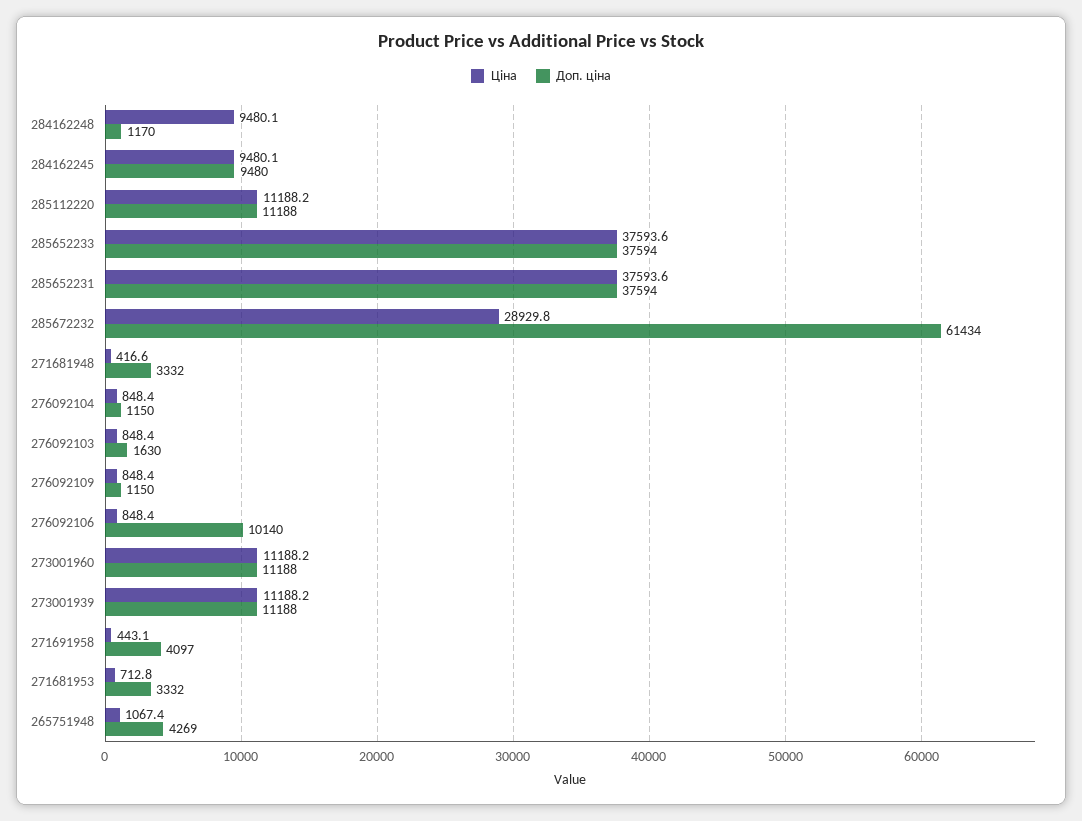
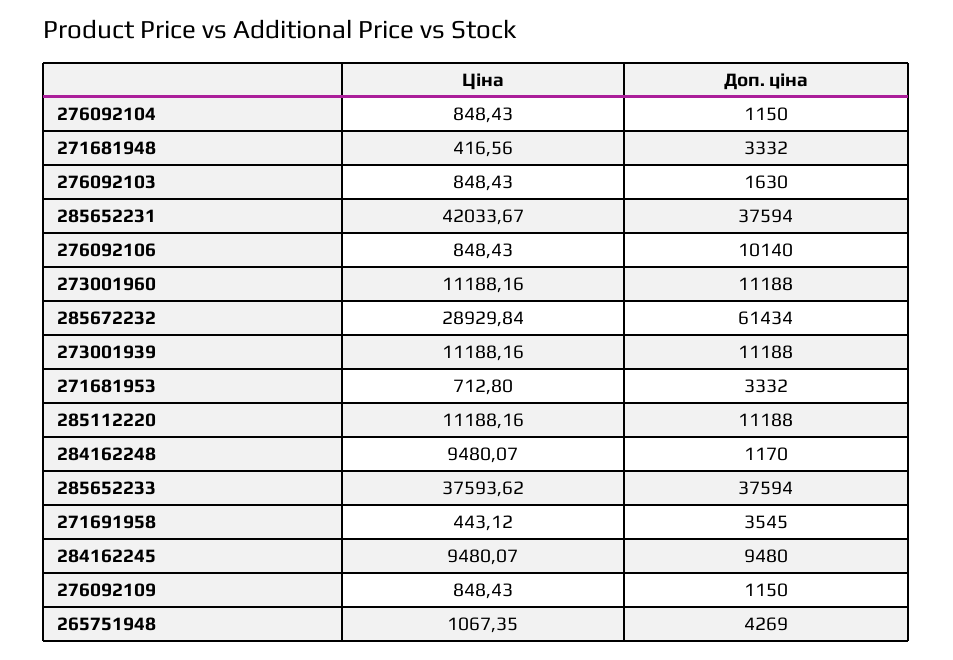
  {
    "Ціна": {
      "284162248": 9480.07,
      "284162245": 9480.07,
      "285112220": 11188.16,
      "285652233": 37593.62,
-     "285652231": 37593.6,
+     "285652231": 42033.67,
      "285672232": 28929.84,
      "271681948": 416.56,
      "276092104": 848.43,
      "276092103": 848.43,
      "276092109": 848.43,
      "276092106": 848.43,
      "273001960": 11188.16,
      "273001939": 11188.16,
      "271691958": 443.12,
      "271681953": 712.8,
      "265751948": 1067.35
    },
    "Доп. ціна": {
      "284162248": 1170,
      "284162245": 9480,
      "285112220": 11188,
      "285652233": 37594,
      "285652231": 37594,
      "285672232": 61434,
      "271681948": 3332,
      "276092104": 1150,
      "276092103": 1630,
      "276092109": 1150,
      "276092106": 10140,
      "273001960": 11188,
      "273001939": 11188,
-     "271691958": 4097,
+     "271691958": 3545,
      "271681953": 3332,
      "265751948": 4269
    }
  }

